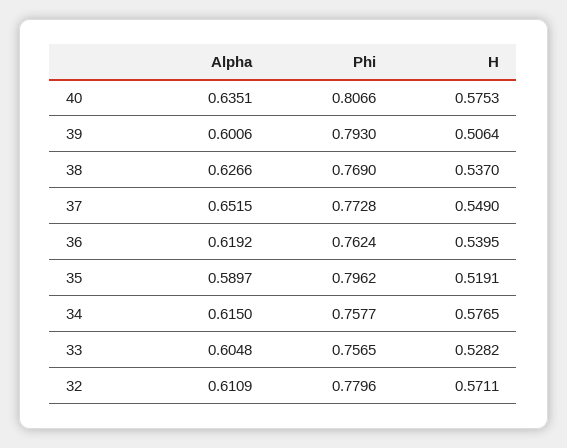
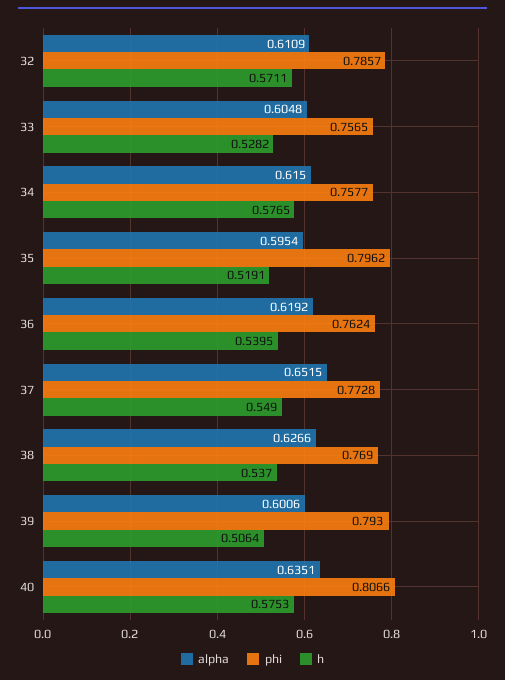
  {
    "Alpha": {
      "40": 0.6351,
      "39": 0.6006,
      "38": 0.6266,
      "37": 0.6515,
      "36": 0.6192,
-     "35": 0.5897,
+     "35": 0.5954,
      "34": 0.615,
      "33": 0.6048,
      "32": 0.6109
    },
    "Phi": {
      "40": 0.8066,
      "39": 0.793,
      "38": 0.769,
      "37": 0.7728,
      "36": 0.7624,
      "35": 0.7962,
      "34": 0.7577,
      "33": 0.7565,
-     "32": 0.7796
+     "32": 0.7857
    },
    "H": {
      "40": 0.5753,
      "39": 0.5064,
      "38": 0.537,
      "37": 0.549,
      "36": 0.5395,
      "35": 0.5191,
      "34": 0.5765,
      "33": 0.5282,
      "32": 0.5711
    }
  }

